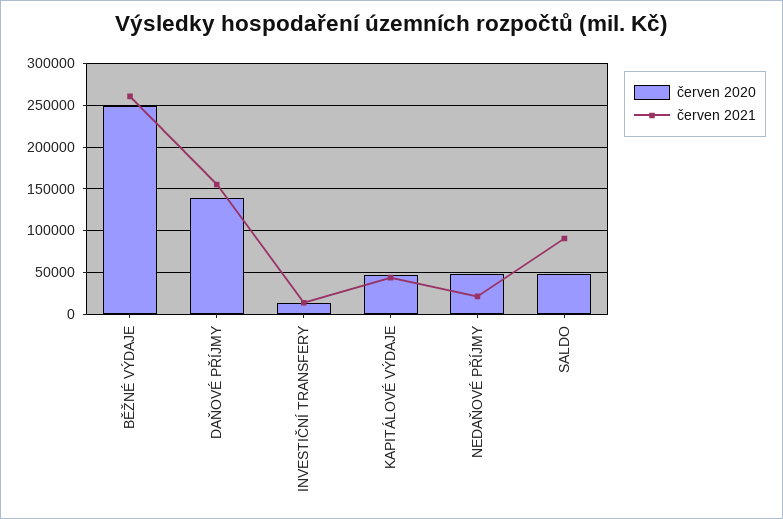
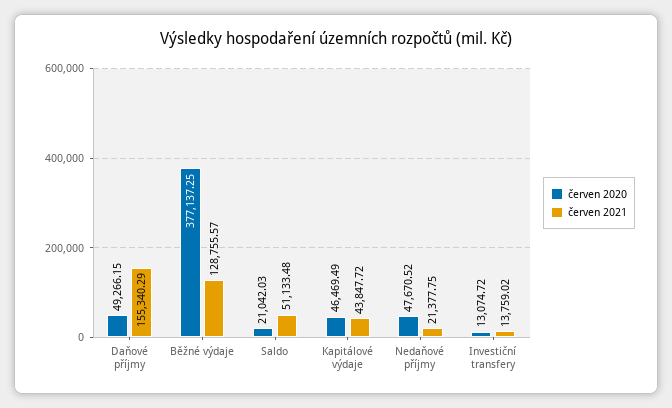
  {
    "červen 2020": {
-     "BĚŽNÉ VÝDAJE": 250000,
+     "BĚŽNÉ VÝDAJE": 377137.25,
-     "DAŇOVÉ PŘÍJMY": 140000,
+     "DAŇOVÉ PŘÍJMY": 49266.15,
      "INVESTIČNÍ TRANSFERY": 13074.72,
      "KAPITÁLOVÉ VÝDAJE": 46469.49,
      "NEDAŇOVÉ PŘÍJMY": 47670.52,
-     "SALDO": 50000
+     "SALDO": 21042.03
    },
    "červen 2021": {
-     "BĚŽNÉ VÝDAJE": 260000,
+     "BĚŽNÉ VÝDAJE": 128755.57,
      "DAŇOVÉ PŘÍJMY": 155340.29,
      "INVESTIČNÍ TRANSFERY": 13759.02,
      "KAPITÁLOVÉ VÝDAJE": 43847.72,
      "NEDAŇOVÉ PŘÍJMY": 21377.75,
-     "SALDO": 90000
+     "SALDO": 51133.48
    }
  }

